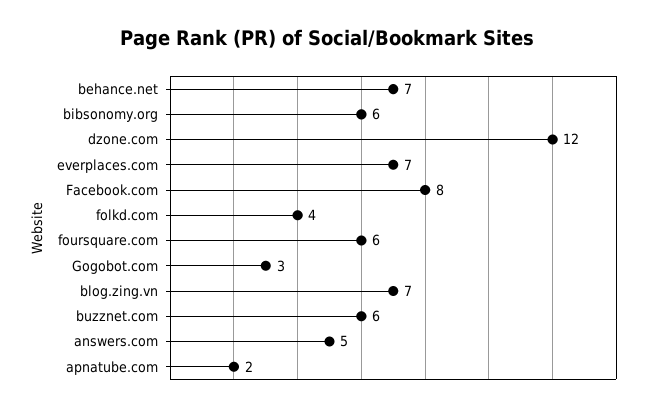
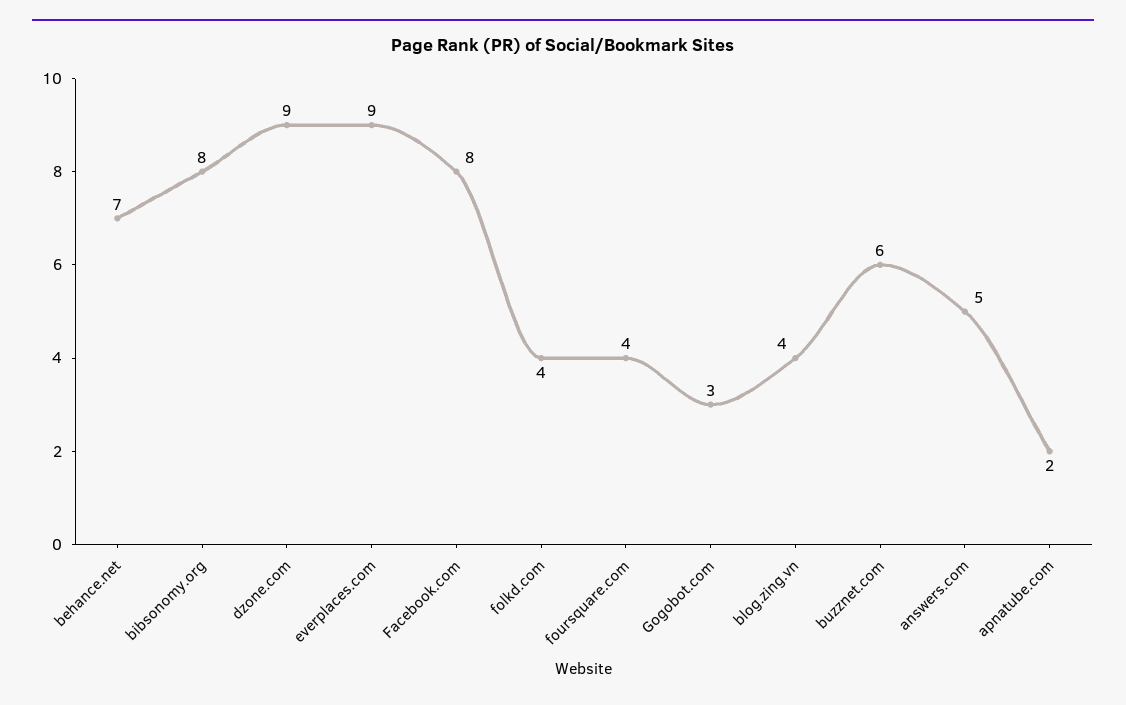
  {
    "behance.net": 7,
-   "bibsonomy.org": 6,
+   "bibsonomy.org": 8,
-   "dzone.com": 12,
+   "dzone.com": 9,
-   "everplaces.com": 7,
+   "everplaces.com": 9,
    "Facebook.com": 8,
    "folkd.com": 4,
-   "foursquare.com": 6,
+   "foursquare.com": 4,
    "Gogobot.com": 3,
-   "blog.zing.vn": 7,
+   "blog.zing.vn": 4,
    "buzznet.com": 6,
    "answers.com": 5,
    "apnatube.com": 2
  }

